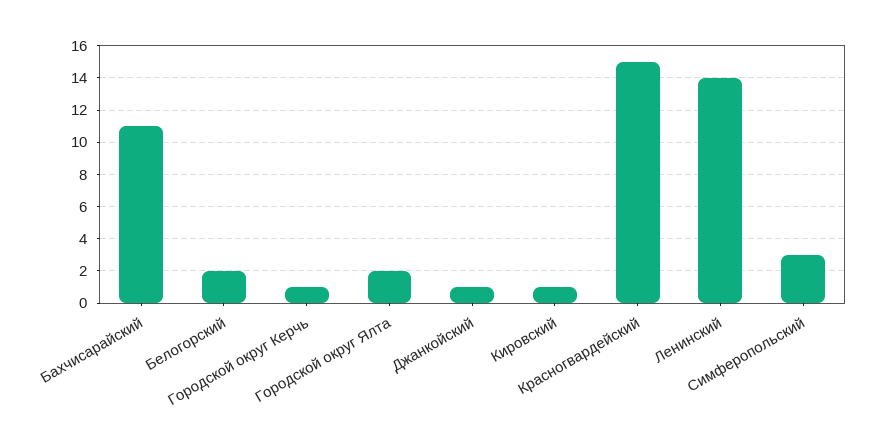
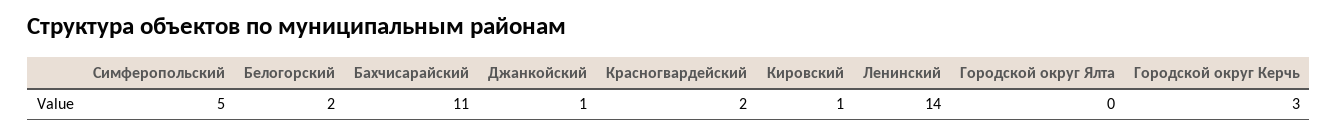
  {
    "Бахчисарайский": 11,
    "Белогорский": 2,
-   "Городской округ Керчь": 1,
+   "Городской округ Керчь": 3,
-   "Городской округ Ялта": 2,
+   "Городской округ Ялта": 0,
    "Джанкойский": 1,
    "Кировский": 1,
-   "Красногвардейский": 15,
+   "Красногвардейский": 2,
    "Ленинский": 14,
-   "Симферопольский": 3
+   "Симферопольский": 5
  }

